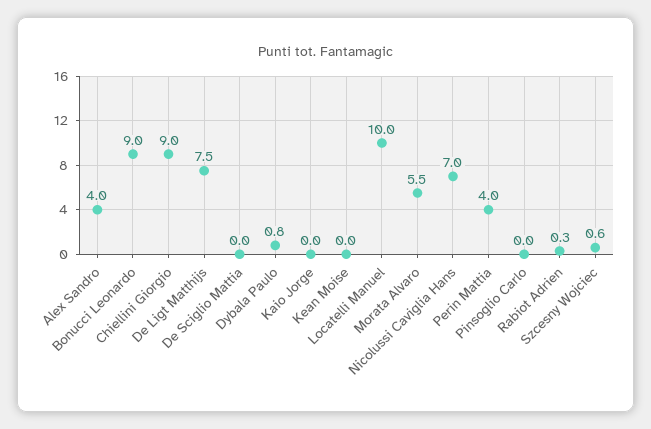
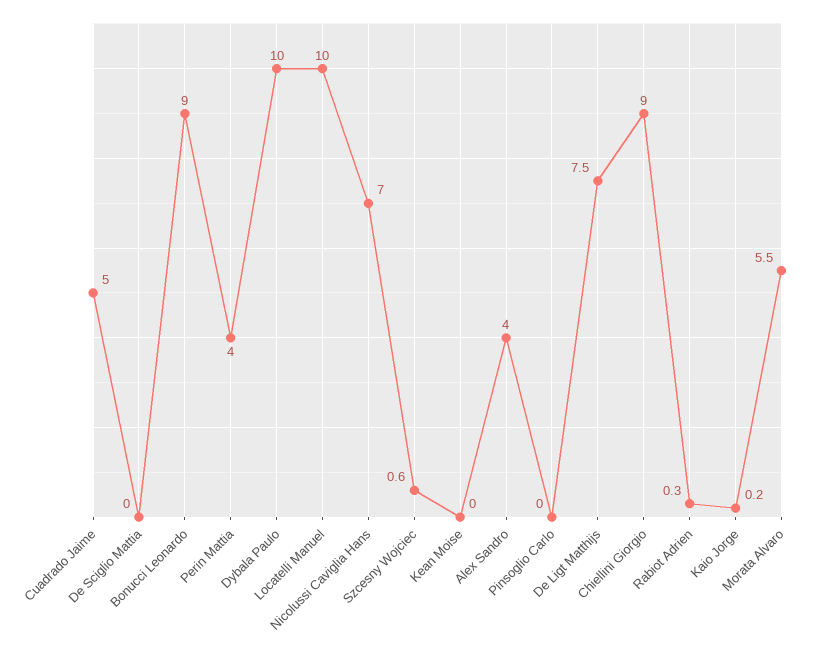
  {
    "Alex Sandro": 4,
    "Bonucci Leonardo": 9,
    "Chiellini Giorgio": 9,
    "De Ligt Matthijs": 7.5,
    "De Sciglio Mattia": 0,
-   "Dybala Paulo": 0.8,
+   "Dybala Paulo": 10,
-   "Kaio Jorge": 0,
+   "Kaio Jorge": 0.2,
    "Kean Moise": 0,
    "Locatelli Manuel": 10,
    "Morata Alvaro": 5.5,
    "Nicolussi Caviglia Hans": 7,
    "Perin Mattia": 4,
    "Pinsoglio Carlo": 0,
    "Rabiot Adrien": 0.3,
-   "Szcesny Wojciec": 0.6
+   "Szcesny Wojciec": 0.6,
+   "Cuadrado Jaime": 5
  }

